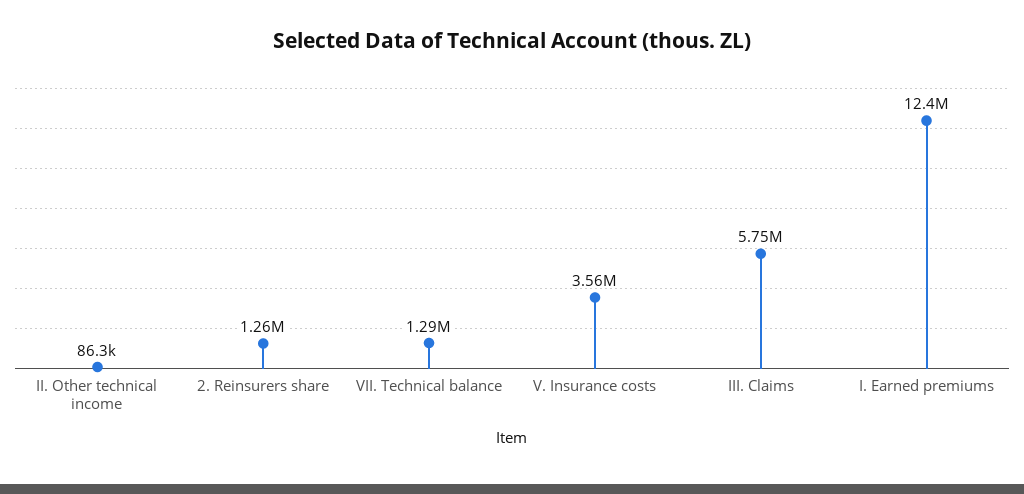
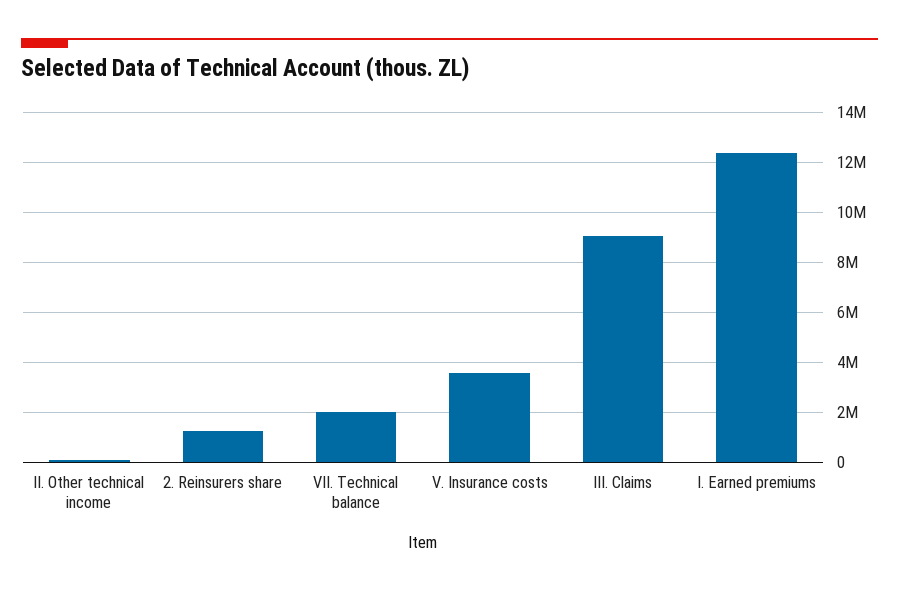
  {
    "II. Other technical income": 86300,
    "2. Reinsurers share": 1260000,
-   "VII. Technical balance": 1290000,
+   "VII. Technical balance": 2000000,
    "V. Insurance costs": 3560000,
-   "III. Claims": 5750000,
+   "III. Claims": 9000000,
    "I. Earned premiums": 12400000
  }

